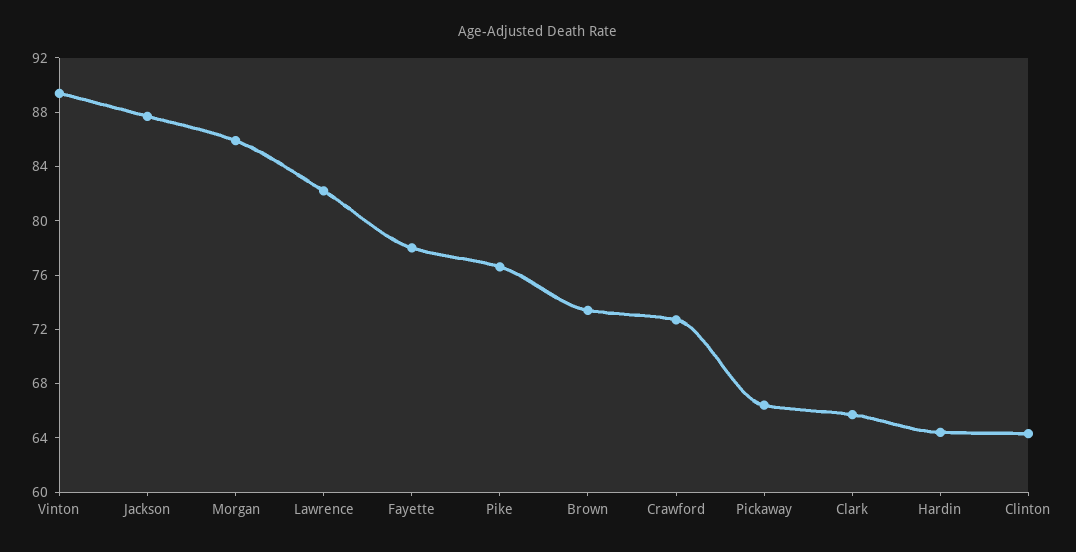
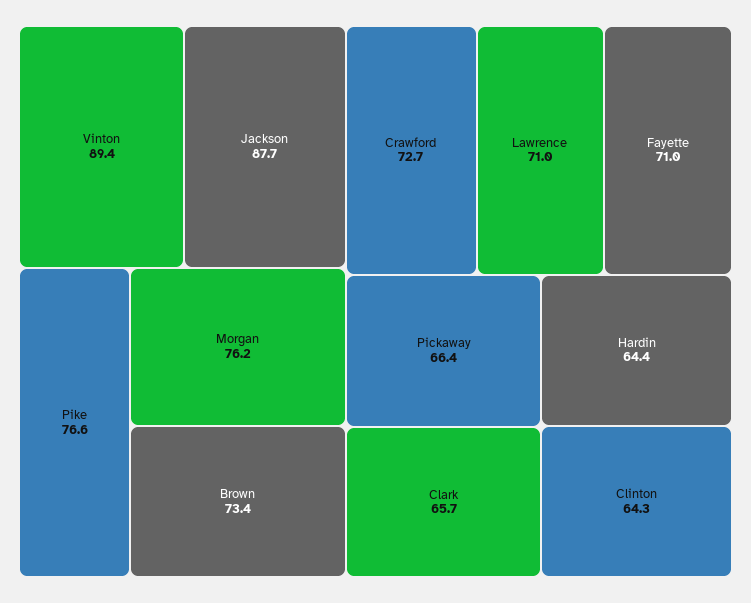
  {
    "Vinton": 89.4,
    "Jackson": 87.7,
-   "Morgan": 86,
+   "Morgan": 76.2,
-   "Lawrence": 82,
+   "Lawrence": 71,
-   "Fayette": 78,
+   "Fayette": 71,
    "Pike": 76.6,
    "Brown": 73.4,
    "Crawford": 72.7,
    "Pickaway": 66.4,
    "Clark": 65.7,
    "Hardin": 64.4,
    "Clinton": 64.3
  }

